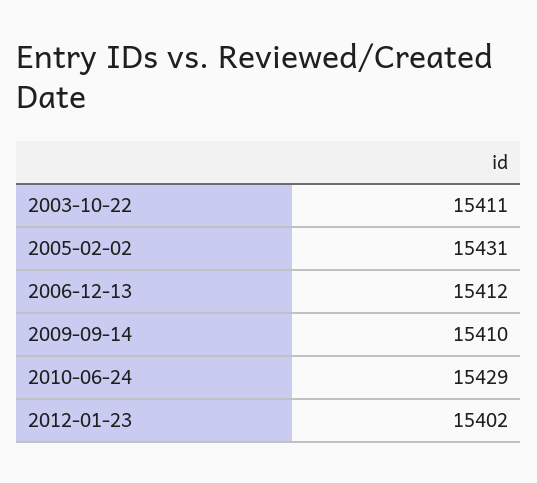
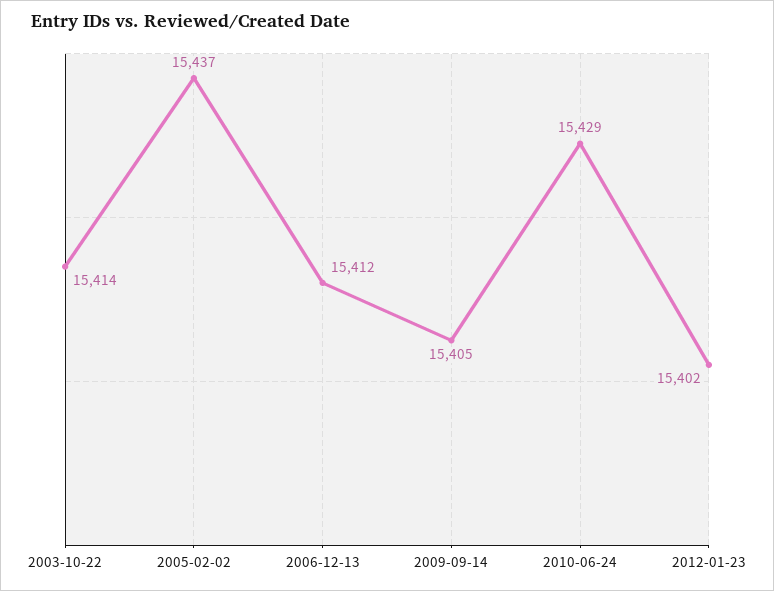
  {
-   "2003-10-22": 15411,
+   "2003-10-22": 15414,
-   "2005-02-02": 15431,
+   "2005-02-02": 15437,
    "2006-12-13": 15412,
-   "2009-09-14": 15410,
+   "2009-09-14": 15405,
    "2010-06-24": 15429,
    "2012-01-23": 15402
  }

